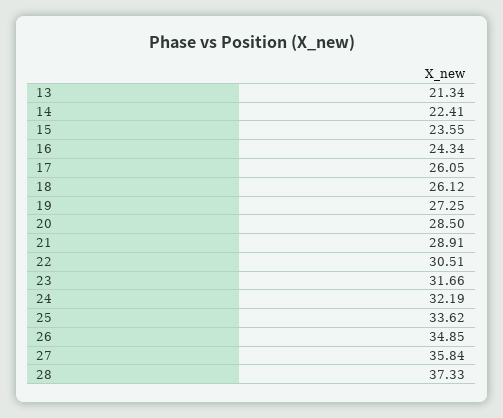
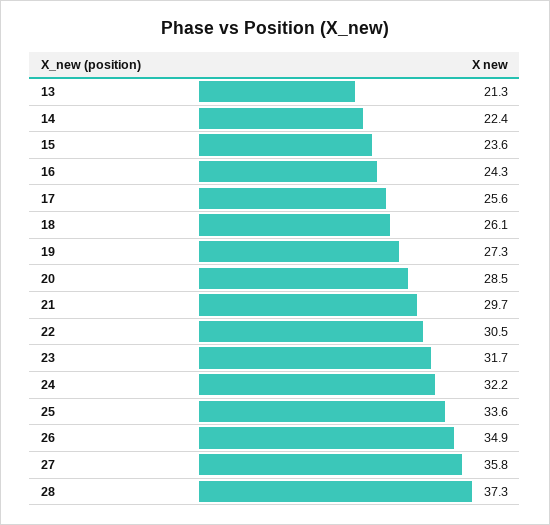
  {
    "13": 21.34,
    "14": 22.41,
    "15": 23.55,
    "16": 24.34,
-   "17": 26.05,
+   "17": 25.6,
    "18": 26.12,
    "19": 27.25,
    "20": 28.5,
-   "21": 28.91,
+   "21": 29.7,
    "22": 30.51,
    "23": 31.66,
    "24": 32.19,
    "25": 33.62,
    "26": 34.85,
    "27": 35.84,
    "28": 37.33
  }

